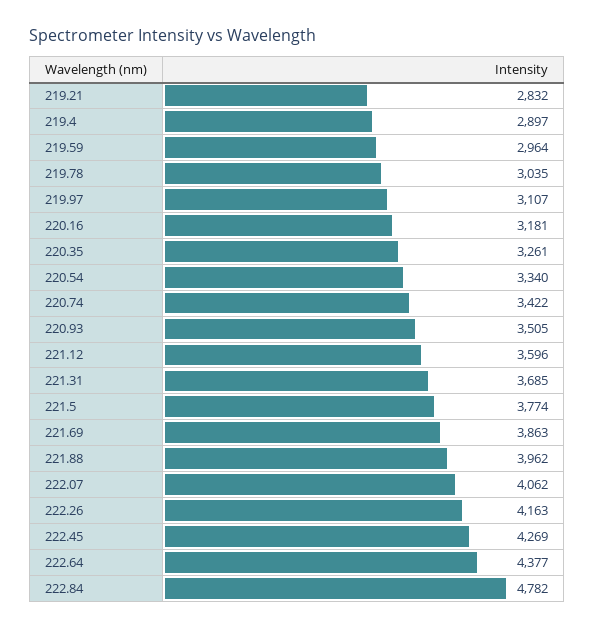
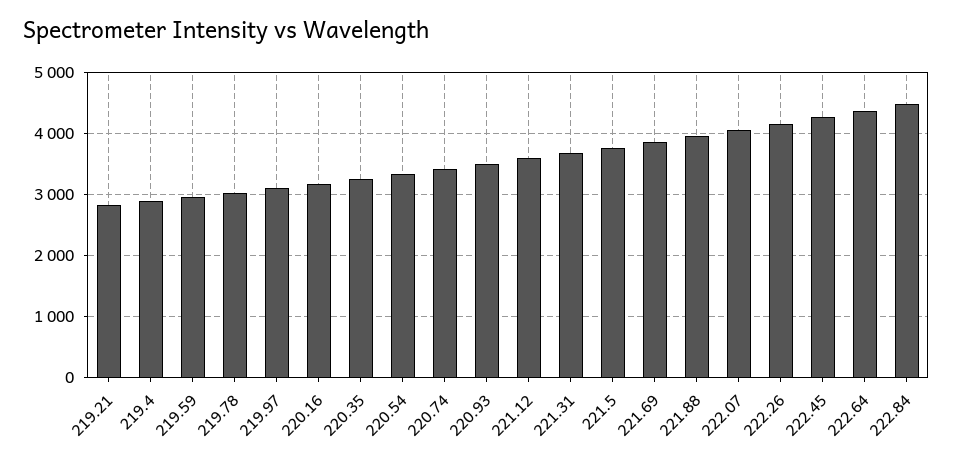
  {
    "219.21": 2832,
    "219.4": 2897,
    "219.59": 2964,
    "219.78": 3035,
    "219.97": 3107,
    "220.16": 3181,
    "220.35": 3261,
    "220.54": 3340,
    "220.74": 3422,
    "220.93": 3505,
    "221.12": 3596,
    "221.31": 3685,
    "221.5": 3774,
    "221.69": 3863,
    "221.88": 3962,
    "222.07": 4062,
    "222.26": 4163,
    "222.45": 4269,
    "222.64": 4377,
-   "222.84": 4782
+   "222.84": 4500
  }

